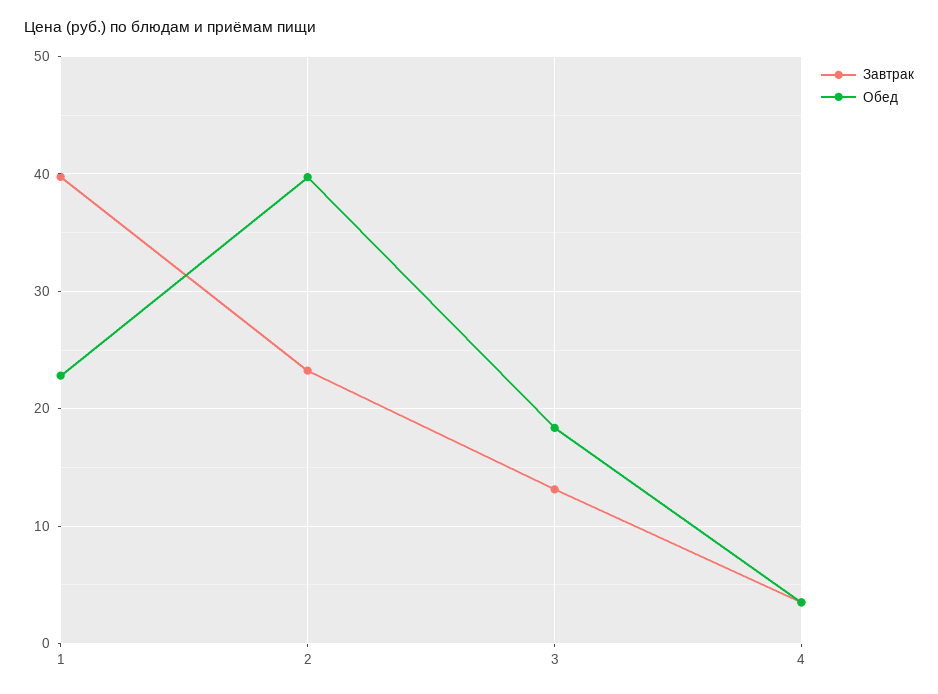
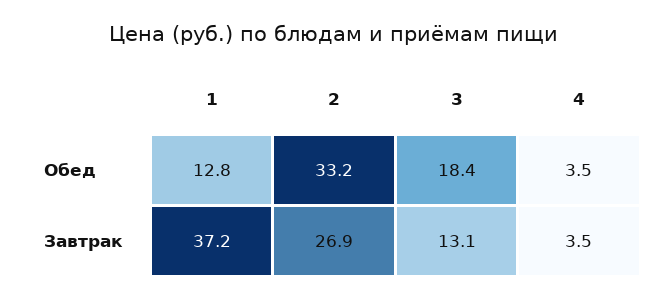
  {
    "Завтрак": {
-     "1": 40,
+     "1": 37.2,
-     "2": 23,
+     "2": 26.9,
      "3": 13.1,
      "4": 3.5
    },
    "Обед": {
-     "1": 23,
+     "1": 12.8,
-     "2": 40,
+     "2": 33.2,
      "3": 18.4,
      "4": 3.5
    }
  }

